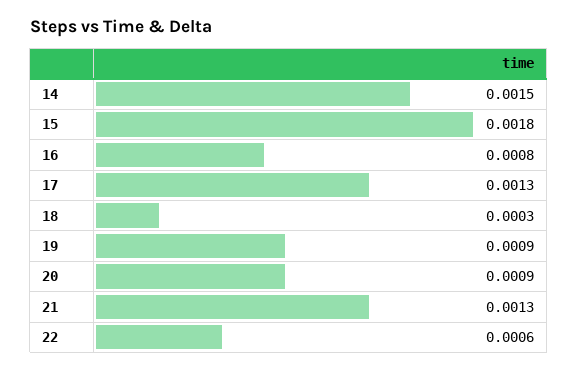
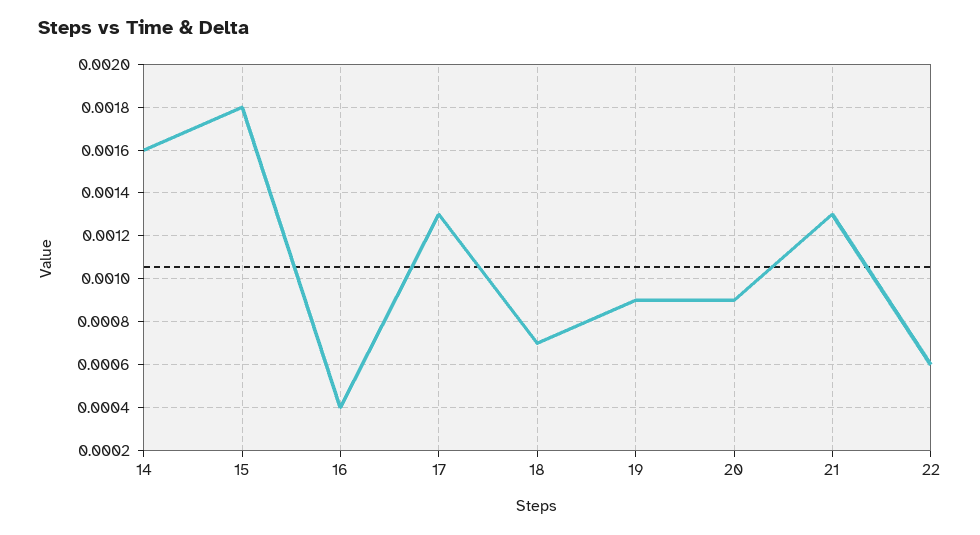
  {
-   "14": 0.0015,
+   "14": 0.0016,
    "15": 0.0018,
-   "16": 0.0008,
+   "16": 0.0004,
    "17": 0.0013,
-   "18": 0.0003,
+   "18": 0.0007,
    "19": 0.0009,
    "20": 0.0009,
    "21": 0.0013,
    "22": 0.0006
  }

